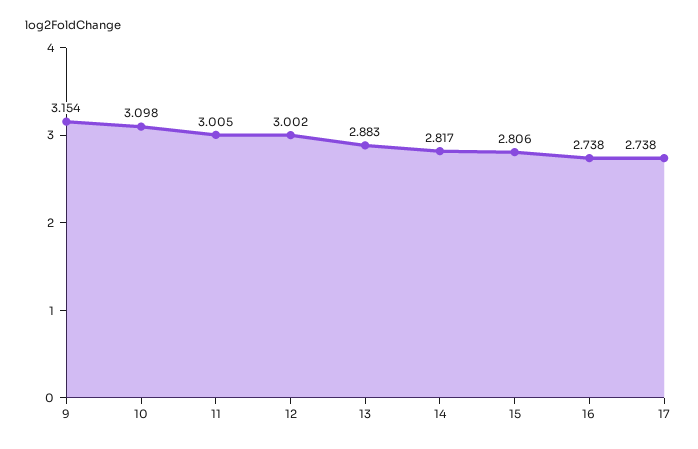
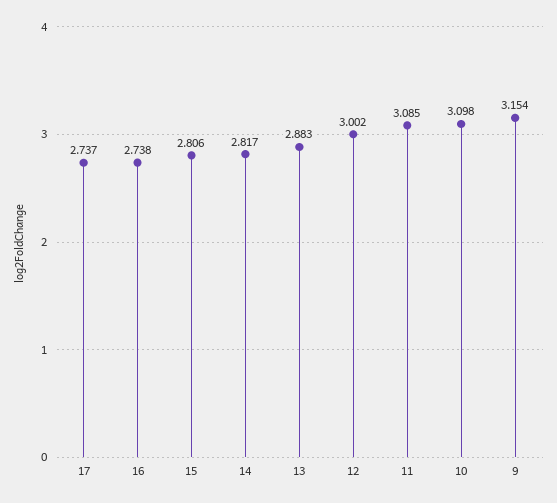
  {
    "9": 3.154,
    "10": 3.098,
-   "11": 3.005,
+   "11": 3.085,
    "12": 3.002,
    "13": 2.883,
    "14": 2.817,
    "15": 2.806,
    "16": 2.738,
-   "17": 2.738
+   "17": 2.737
  }

